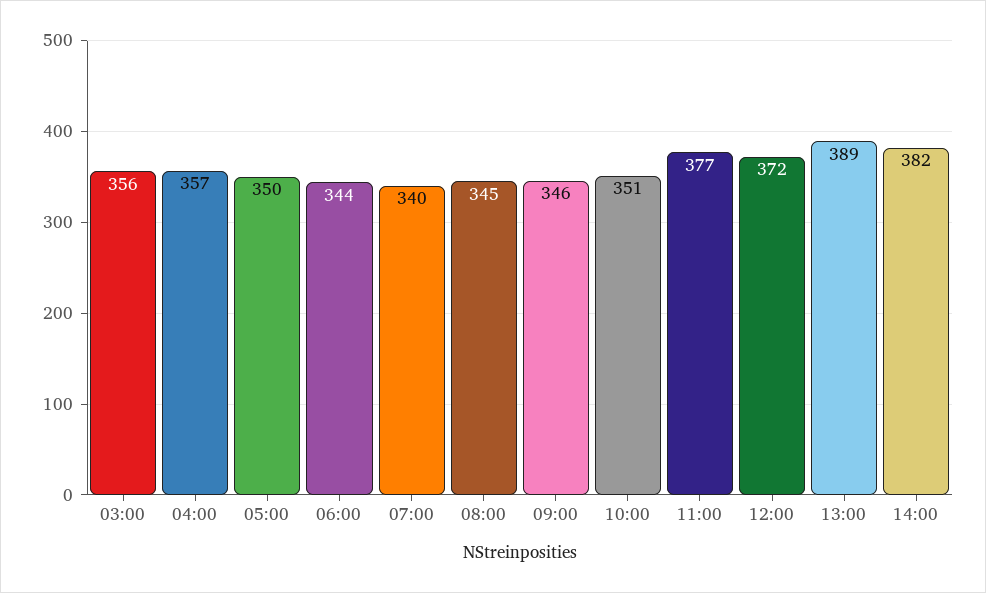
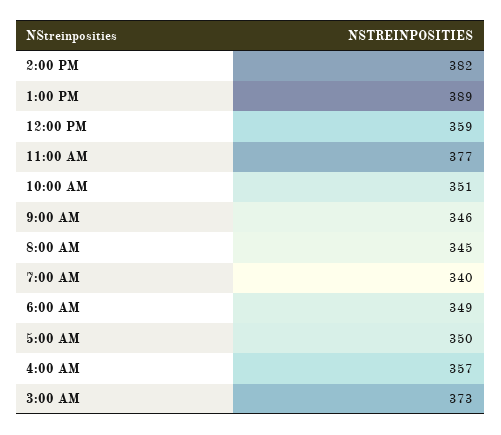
  {
-   "03:00": 356,
+   "03:00": 373,
    "04:00": 357,
    "05:00": 350,
-   "06:00": 344,
+   "06:00": 349,
    "07:00": 340,
    "08:00": 345,
    "09:00": 346,
    "10:00": 351,
    "11:00": 377,
-   "12:00": 372,
+   "12:00": 359,
    "13:00": 389,
    "14:00": 382
  }

